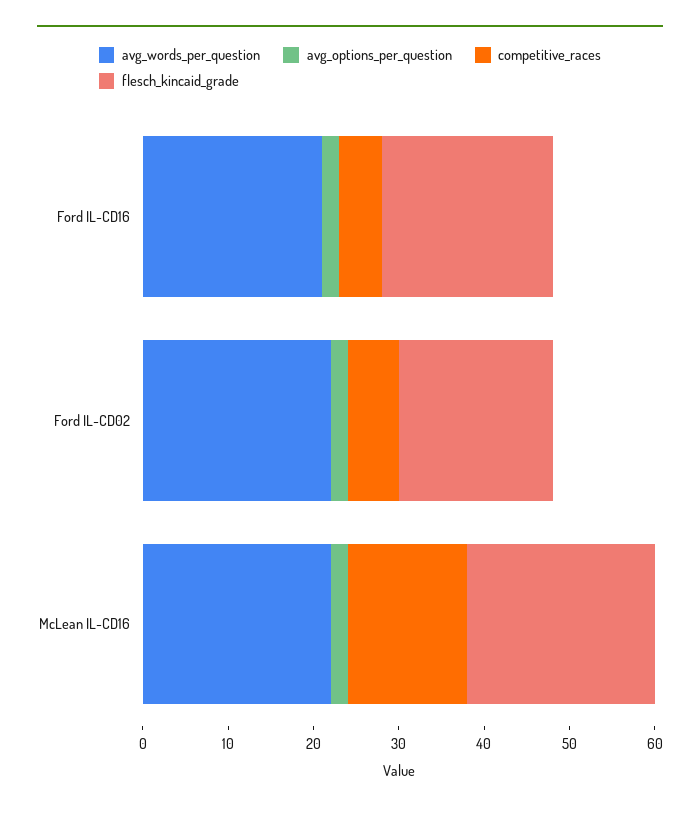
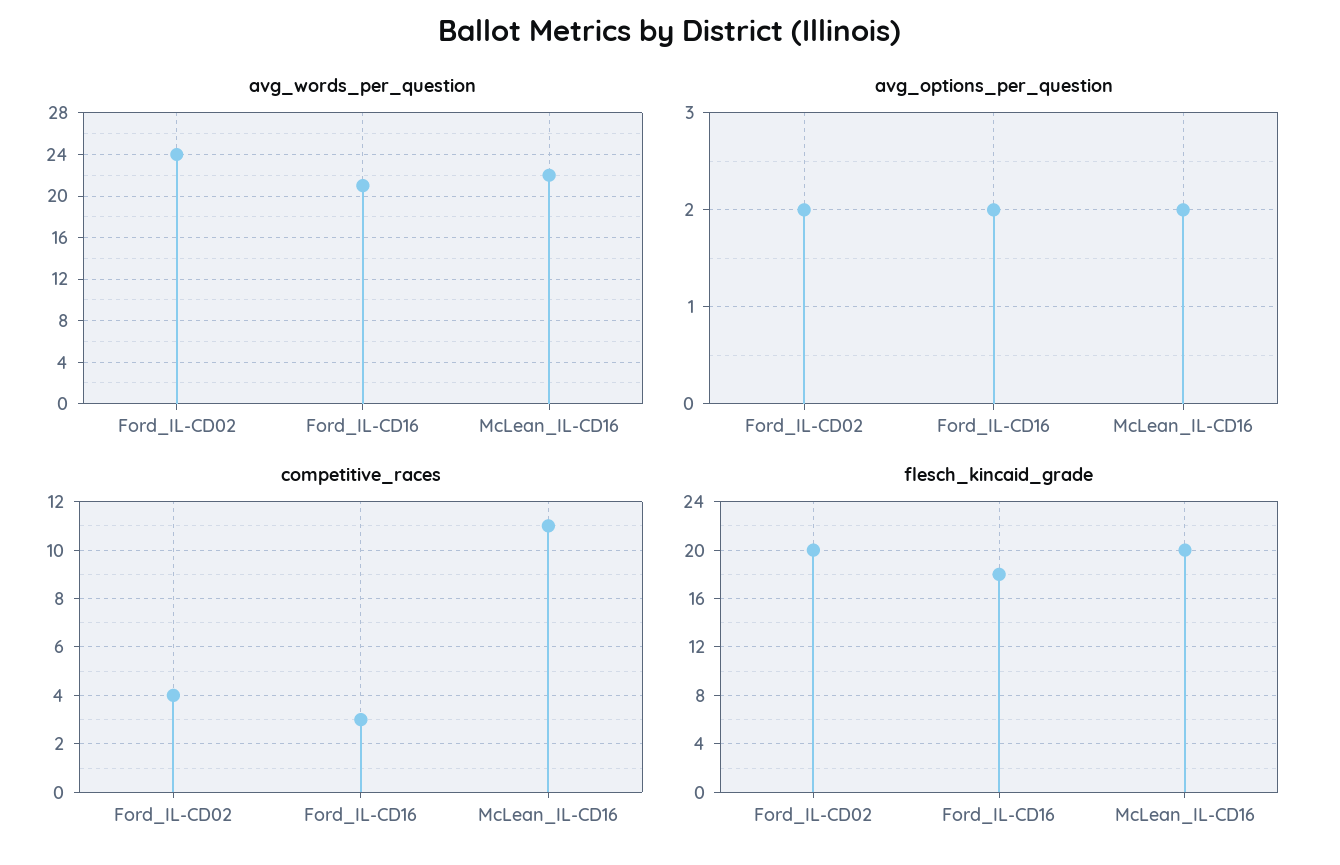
  {
    "avg_words_per_question": {
      "Ford IL-CD16": 21,
-     "Ford IL-CD02": 22,
+     "Ford IL-CD02": 24,
      "McLean IL-CD16": 22
    },
    "avg_options_per_question": {
      "Ford IL-CD16": 2,
      "Ford IL-CD02": 2,
      "McLean IL-CD16": 2
    },
    "competitive_races": {
-     "Ford IL-CD16": 5,
+     "Ford IL-CD16": 3,
-     "Ford IL-CD02": 6,
+     "Ford IL-CD02": 4,
-     "McLean IL-CD16": 14
+     "McLean IL-CD16": 11
    },
    "flesch_kincaid_grade": {
-     "Ford IL-CD16": 20,
+     "Ford IL-CD16": 18,
-     "Ford IL-CD02": 18,
+     "Ford IL-CD02": 20,
-     "McLean IL-CD16": 22
+     "McLean IL-CD16": 20
    }
  }

